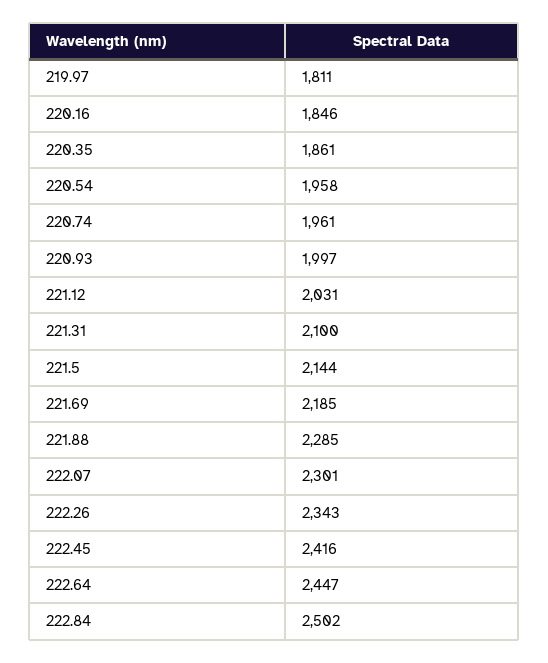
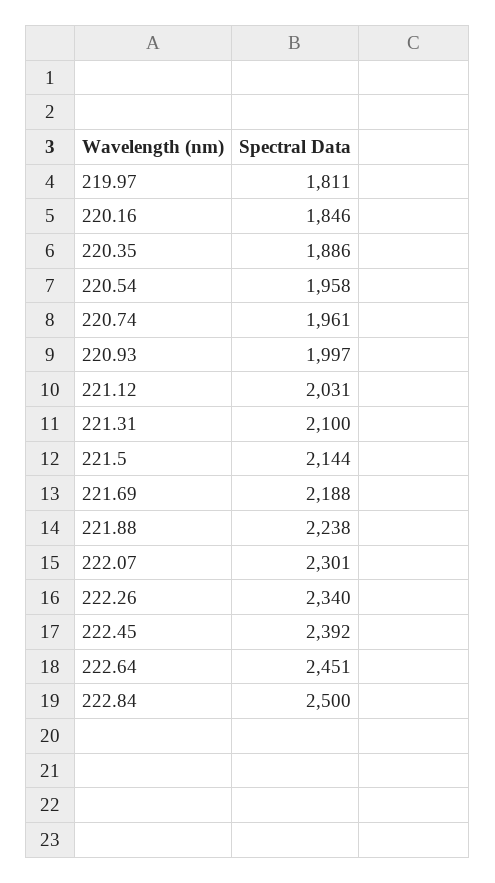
  {
    "219.97": 1811,
    "220.16": 1846,
-   "220.35": 1861,
+   "220.35": 1886,
    "220.54": 1958,
    "220.74": 1961,
    "220.93": 1997,
    "221.12": 2031,
    "221.31": 2100,
    "221.5": 2144,
-   "221.69": 2185,
+   "221.69": 2188,
-   "221.88": 2285,
+   "221.88": 2238,
    "222.07": 2301,
-   "222.26": 2343,
+   "222.26": 2340,
-   "222.45": 2416,
+   "222.45": 2392,
-   "222.64": 2447,
+   "222.64": 2451,
-   "222.84": 2502
+   "222.84": 2500
  }

